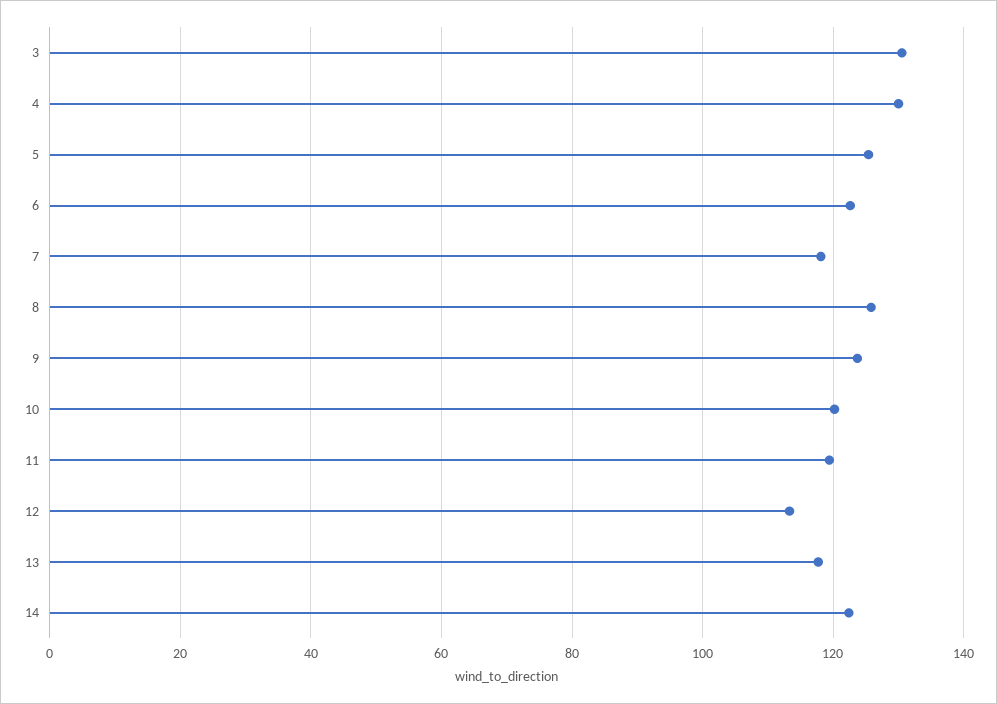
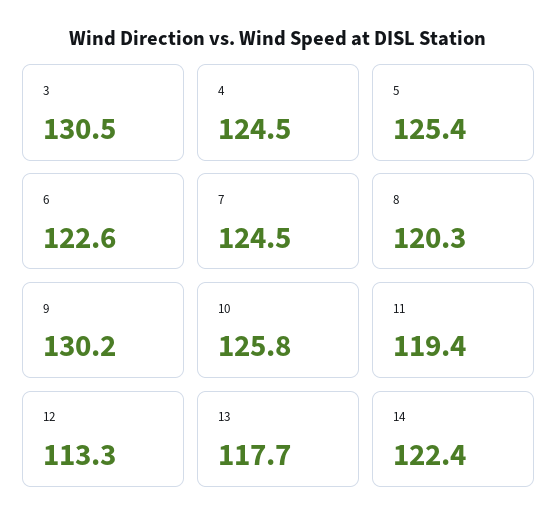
  {
    "3": 130.5,
-   "4": 130,
+   "4": 124.5,
    "5": 125.4,
    "6": 122.6,
-   "7": 118,
+   "7": 124.5,
-   "8": 126,
+   "8": 120.3,
-   "9": 124,
+   "9": 130.2,
-   "10": 120,
+   "10": 125.8,
    "11": 119.4,
    "12": 113.3,
    "13": 117.7,
    "14": 122.4
  }

